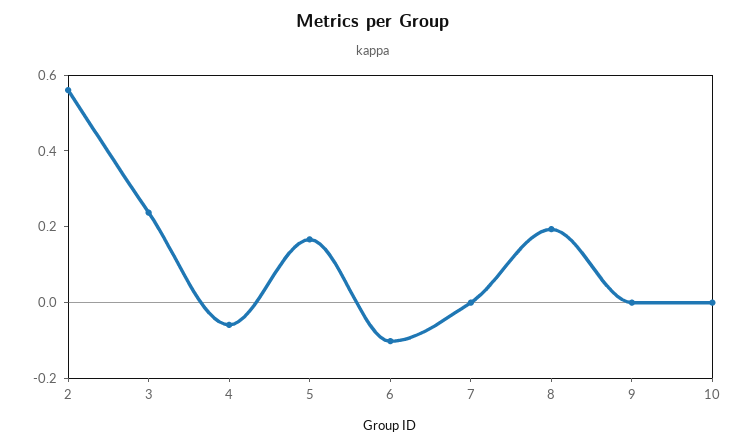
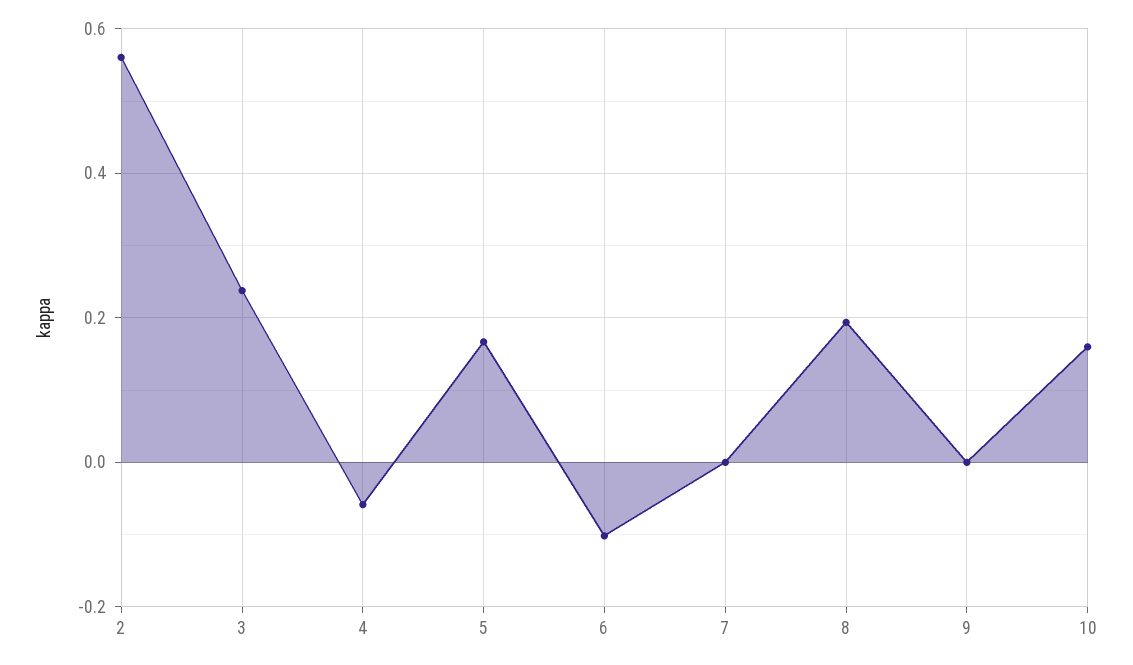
  {
    "2": 0.56,
    "3": 0.24,
    "4": -0.06,
    "5": 0.16,
    "6": -0.1,
    "7": 0,
    "8": 0.2,
    "9": 0,
-   "10": 0
+   "10": 0.16
  }

